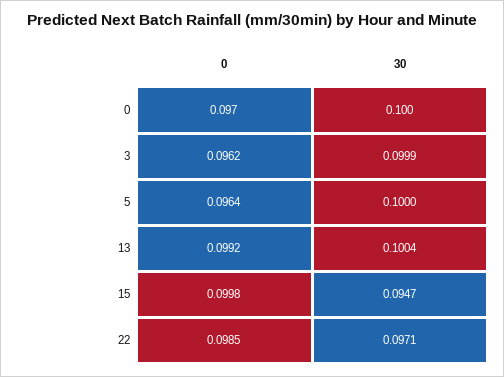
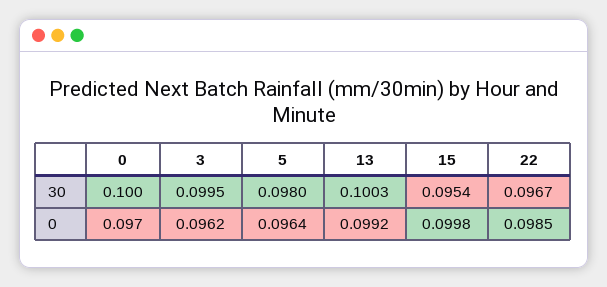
  {
    "0": {
      "0": 0.097,
      "3": 0.0962,
      "5": 0.0964,
      "13": 0.0992,
      "15": 0.0998,
      "22": 0.0985
    },
    "30": {
      "0": 0.1,
-     "3": 0.0999,
+     "3": 0.0995,
-     "5": 0.1,
+     "5": 0.098,
-     "13": 0.1004,
+     "13": 0.1003,
-     "15": 0.0947,
+     "15": 0.0954,
-     "22": 0.0971
+     "22": 0.0967
    }
  }

